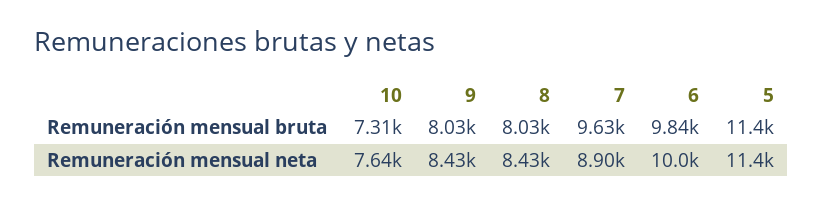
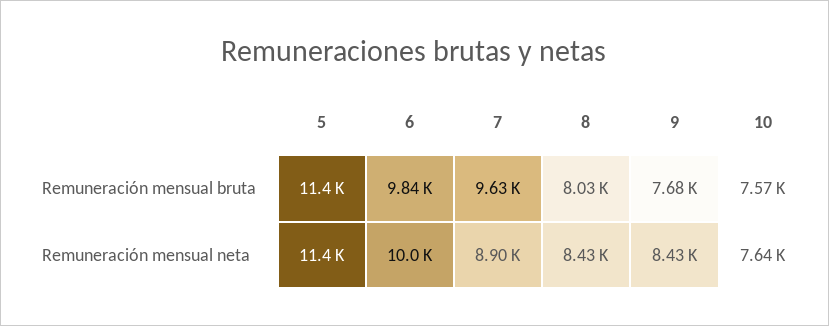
  {
    "10": {
-     "Remuneración mensual bruta": 7310,
+     "Remuneración mensual bruta": 7570,
      "Remuneración mensual neta": 7640
    },
    "9": {
-     "Remuneración mensual bruta": 8030,
+     "Remuneración mensual bruta": 7680,
      "Remuneración mensual neta": 8430
    },
    "8": {
      "Remuneración mensual bruta": 8030,
      "Remuneración mensual neta": 8430
    },
    "7": {
      "Remuneración mensual bruta": 9630,
      "Remuneración mensual neta": 8900
    },
    "6": {
      "Remuneración mensual bruta": 9840,
      "Remuneración mensual neta": 10000
    },
    "5": {
      "Remuneración mensual bruta": 11400,
      "Remuneración mensual neta": 11400
    }
  }

